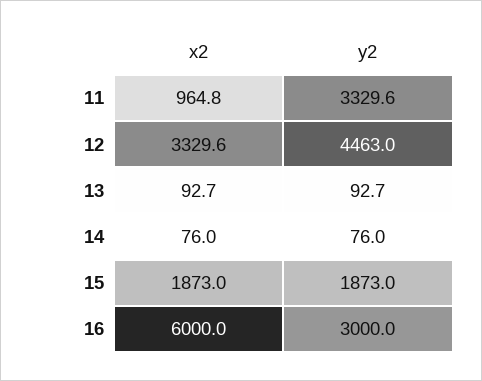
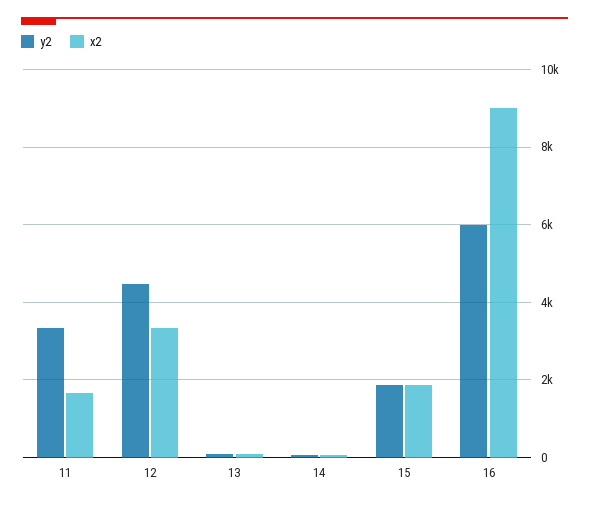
  {
    "x2": {
-     "11": 964.8,
+     "11": 1600,
      "12": 3329.6,
      "13": 92.7,
      "14": 76,
      "15": 1873,
-     "16": 6000
+     "16": 9000
    },
    "y2": {
      "11": 3329.6,
      "12": 4463,
      "13": 92.7,
      "14": 76,
      "15": 1873,
-     "16": 3000
+     "16": 6000
    }
  }

